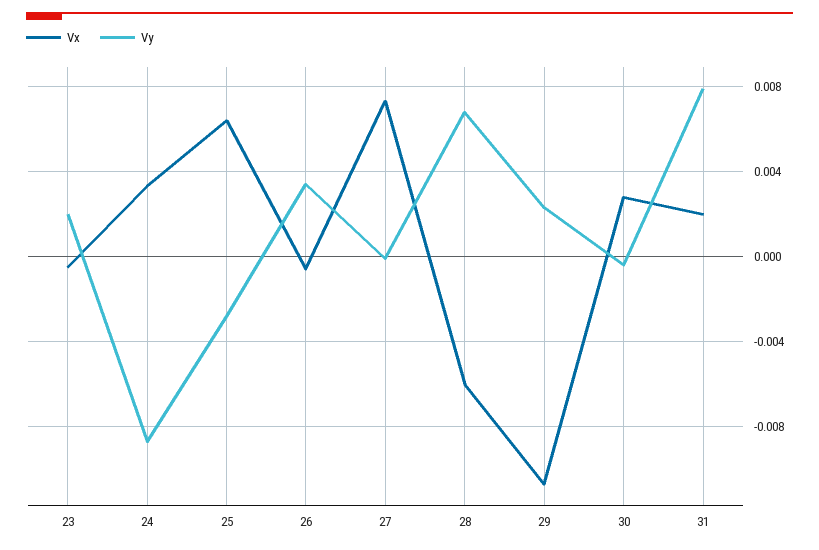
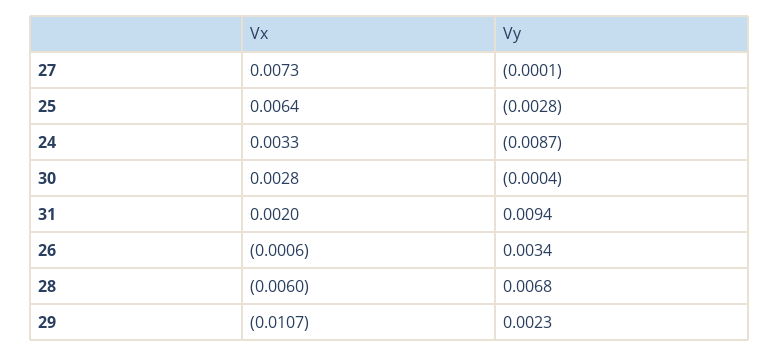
  {
    "Vx": {
-     "23": -0.0005,
      "24": 0.0033,
      "25": 0.0064,
      "26": -0.0006,
      "27": 0.0073,
      "28": -0.006,
      "29": -0.0107,
      "30": 0.0028,
      "31": 0.002
    },
    "Vy": {
-     "23": 0.002,
      "24": -0.0087,
      "25": -0.0028,
      "26": 0.0034,
      "27": -0.0001,
      "28": 0.0068,
      "29": 0.0023,
      "30": -0.0004,
-     "31": 0.008
+     "31": 0.0094
    }
  }

